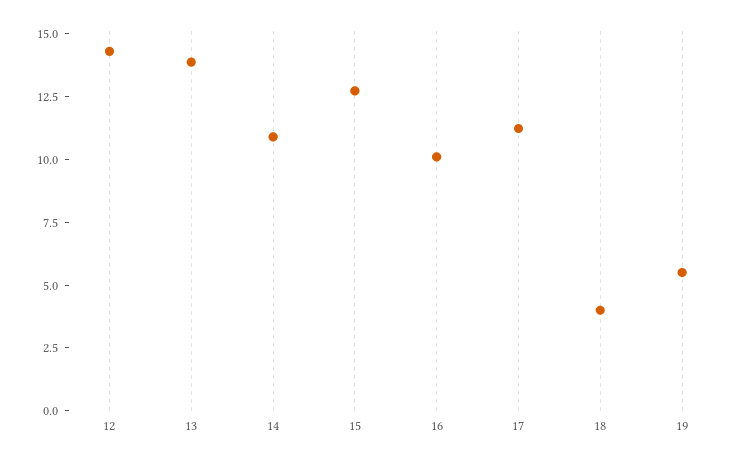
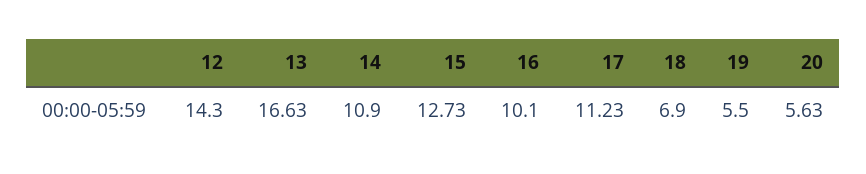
  {
    "12": 14.3,
-   "13": 14,
+   "13": 16.63,
    "14": 10.9,
    "15": 12.73,
    "16": 10.1,
    "17": 11.23,
-   "18": 4,
+   "18": 6.9,
-   "19": 5.5
+   "19": 5.5,
+   "20": 5.63
  }

